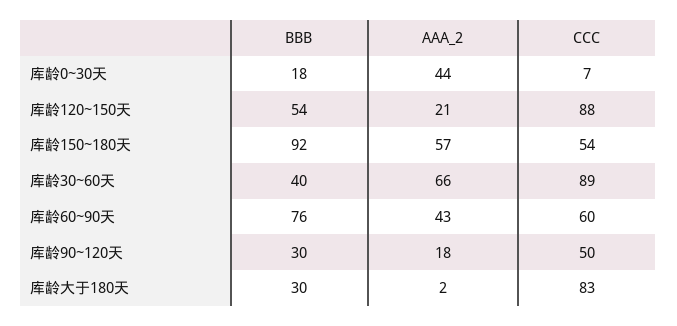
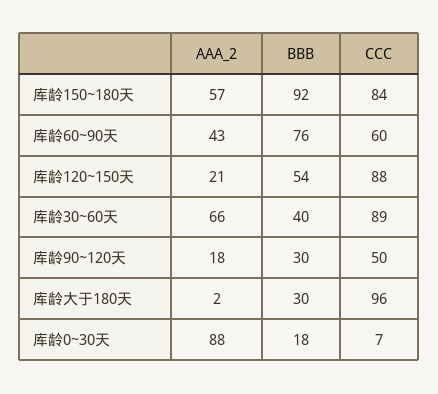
  {
    "BBB": {
      "库龄0~30天": 18,
      "库龄120~150天": 54,
      "库龄150~180天": 92,
      "库龄30~60天": 40,
      "库龄60~90天": 76,
      "库龄90~120天": 30,
      "库龄大于180天": 30
    },
    "AAA_2": {
-     "库龄0~30天": 44,
+     "库龄0~30天": 88,
      "库龄120~150天": 21,
      "库龄150~180天": 57,
      "库龄30~60天": 66,
      "库龄60~90天": 43,
      "库龄90~120天": 18,
      "库龄大于180天": 2
    },
    "CCC": {
      "库龄0~30天": 7,
      "库龄120~150天": 88,
-     "库龄150~180天": 54,
+     "库龄150~180天": 84,
      "库龄30~60天": 89,
      "库龄60~90天": 60,
      "库龄90~120天": 50,
-     "库龄大于180天": 83
+     "库龄大于180天": 96
    }
  }

